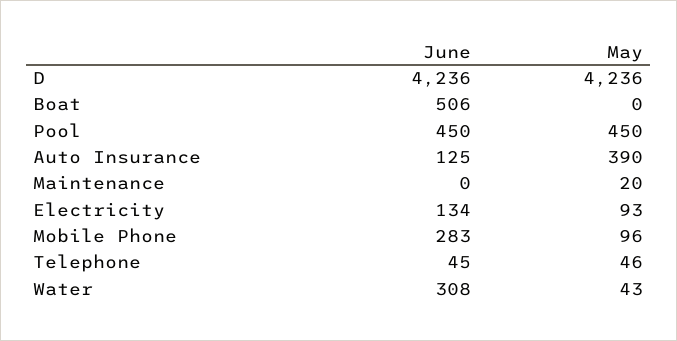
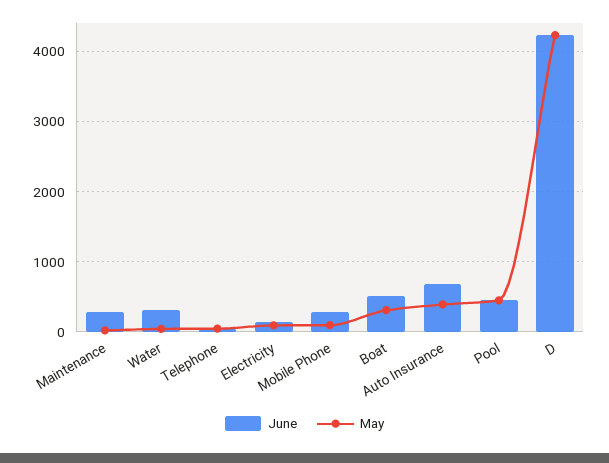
  {
    "June": {
      "D": 4236,
      "Boat": 506,
      "Pool": 450,
-     "Auto Insurance": 125,
+     "Auto Insurance": 700,
-     "Maintenance": 0,
+     "Maintenance": 300,
      "Electricity": 134,
      "Mobile Phone": 283,
      "Telephone": 45,
      "Water": 308
    },
    "May": {
      "D": 4236,
-     "Boat": 0,
+     "Boat": 300,
      "Pool": 450,
      "Auto Insurance": 390,
      "Maintenance": 20,
      "Electricity": 93,
      "Mobile Phone": 96,
      "Telephone": 46,
      "Water": 43
    }
  }

